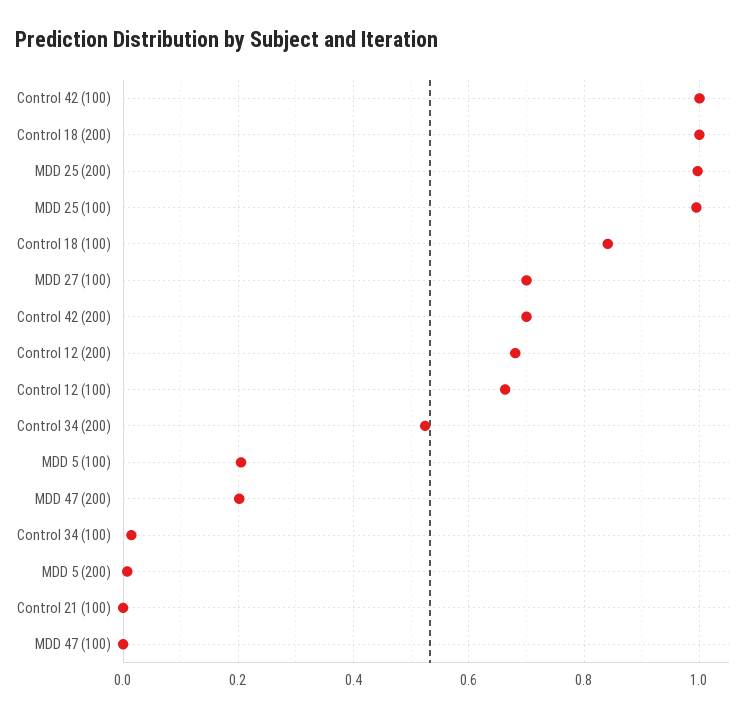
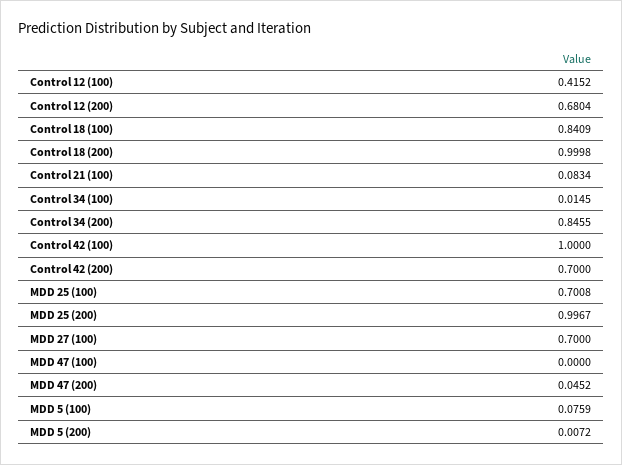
  {
    "Control 42 (100)": 1,
    "Control 18 (200)": 0.9998,
    "MDD 25 (200)": 0.9967,
-   "MDD 25 (100)": 1,
+   "MDD 25 (100)": 0.7008,
    "Control 18 (100)": 0.8409,
    "MDD 27 (100)": 0.7,
    "Control 42 (200)": 0.7,
    "Control 12 (200)": 0.6804,
-   "Control 12 (100)": 0.66,
+   "Control 12 (100)": 0.4152,
-   "Control 34 (200)": 0.52,
+   "Control 34 (200)": 0.8455,
-   "MDD 5 (100)": 0.2,
+   "MDD 5 (100)": 0.0759,
-   "MDD 47 (200)": 0.2,
+   "MDD 47 (200)": 0.0452,
    "Control 34 (100)": 0.0145,
    "MDD 5 (200)": 0.0072,
-   "Control 21 (100)": 0,
+   "Control 21 (100)": 0.0834,
    "MDD 47 (100)": 0
  }

